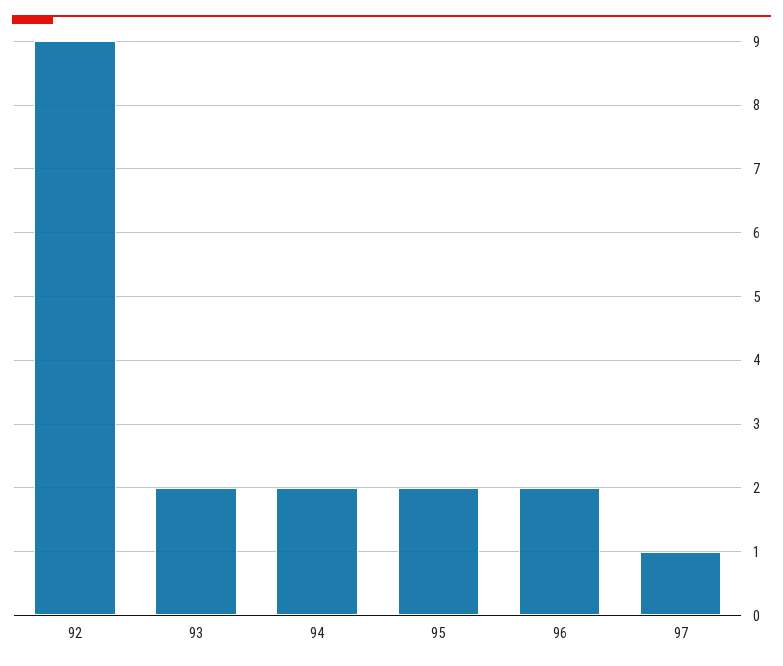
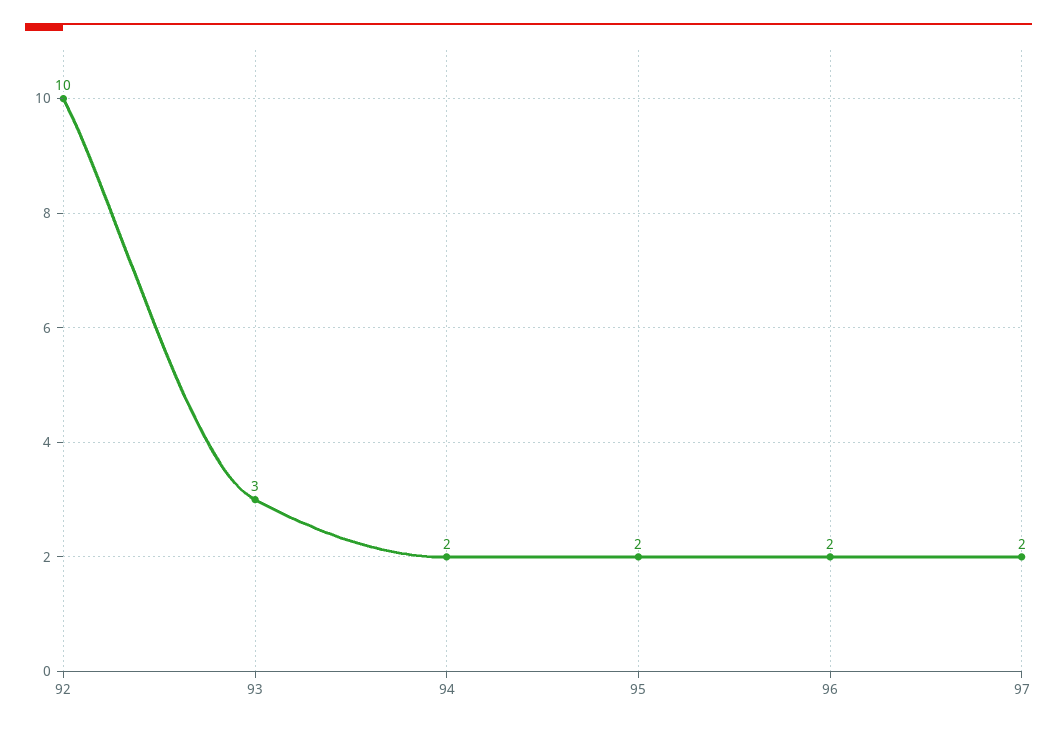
  {
-   "92": 9,
+   "92": 10,
-   "93": 2,
+   "93": 3,
    "94": 2,
    "95": 2,
    "96": 2,
-   "97": 1
+   "97": 2
  }

